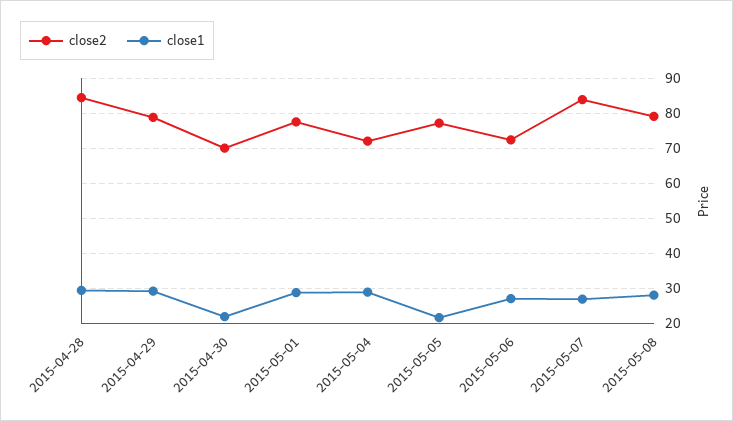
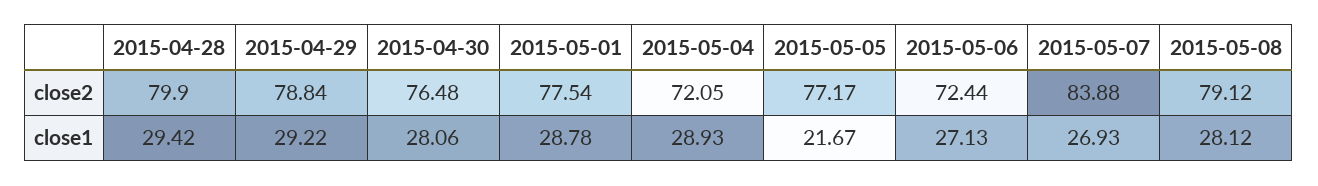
  {
    "close2": {
-     "2015-04-28": 84,
+     "2015-04-28": 79.9,
      "2015-04-29": 78.84,
-     "2015-04-30": 70,
+     "2015-04-30": 76.48,
      "2015-05-01": 77.54,
      "2015-05-04": 72.05,
      "2015-05-05": 77.17,
      "2015-05-06": 72.44,
      "2015-05-07": 83.88,
      "2015-05-08": 79.12
    },
    "close1": {
      "2015-04-28": 29.42,
      "2015-04-29": 29.22,
-     "2015-04-30": 22,
+     "2015-04-30": 28.06,
      "2015-05-01": 28.78,
      "2015-05-04": 28.93,
      "2015-05-05": 21.67,
      "2015-05-06": 27.13,
      "2015-05-07": 26.93,
      "2015-05-08": 28.12
    }
  }

